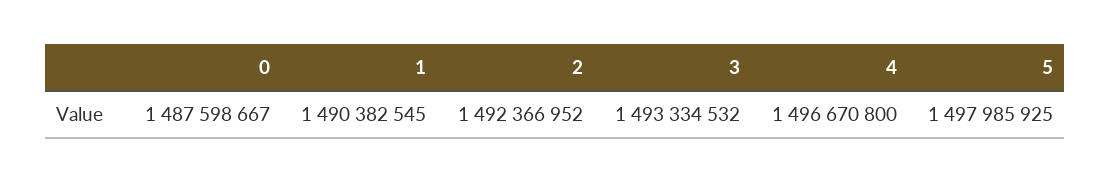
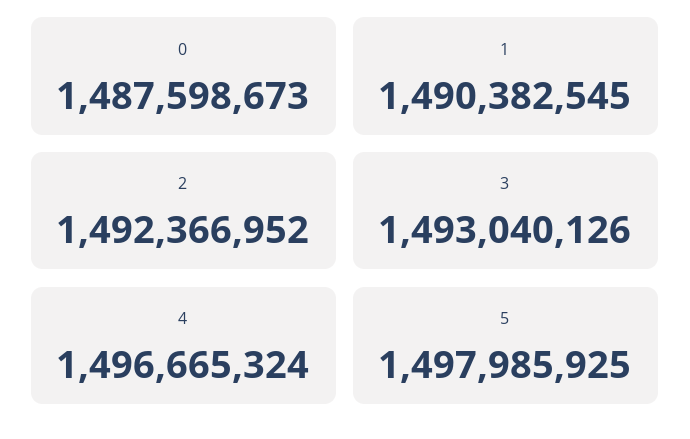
  {
-   "0": 1487598667,
+   "0": 1487598673,
    "1": 1490382545,
    "2": 1492366952,
-   "3": 1493334532,
+   "3": 1493040126,
-   "4": 1496670800,
+   "4": 1496665324,
    "5": 1497985925
  }

